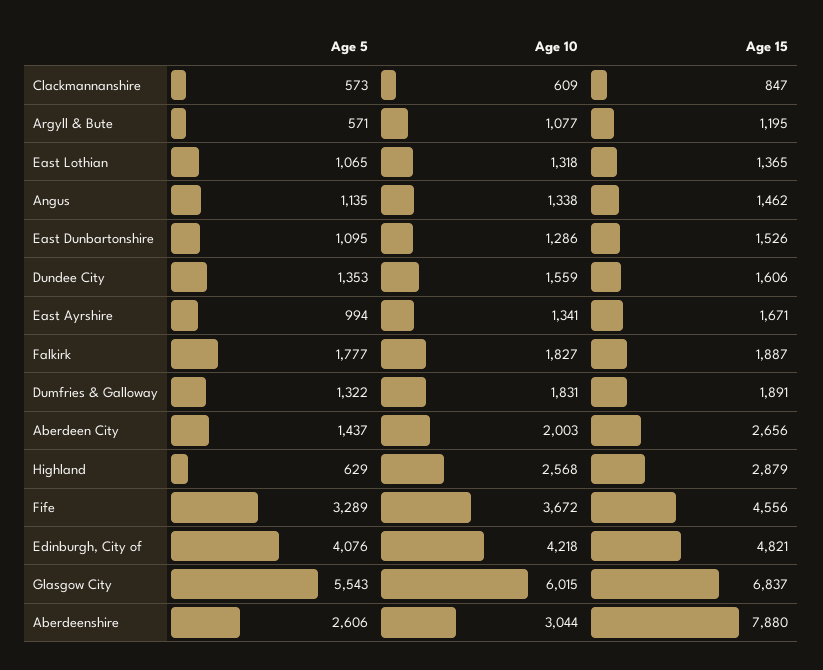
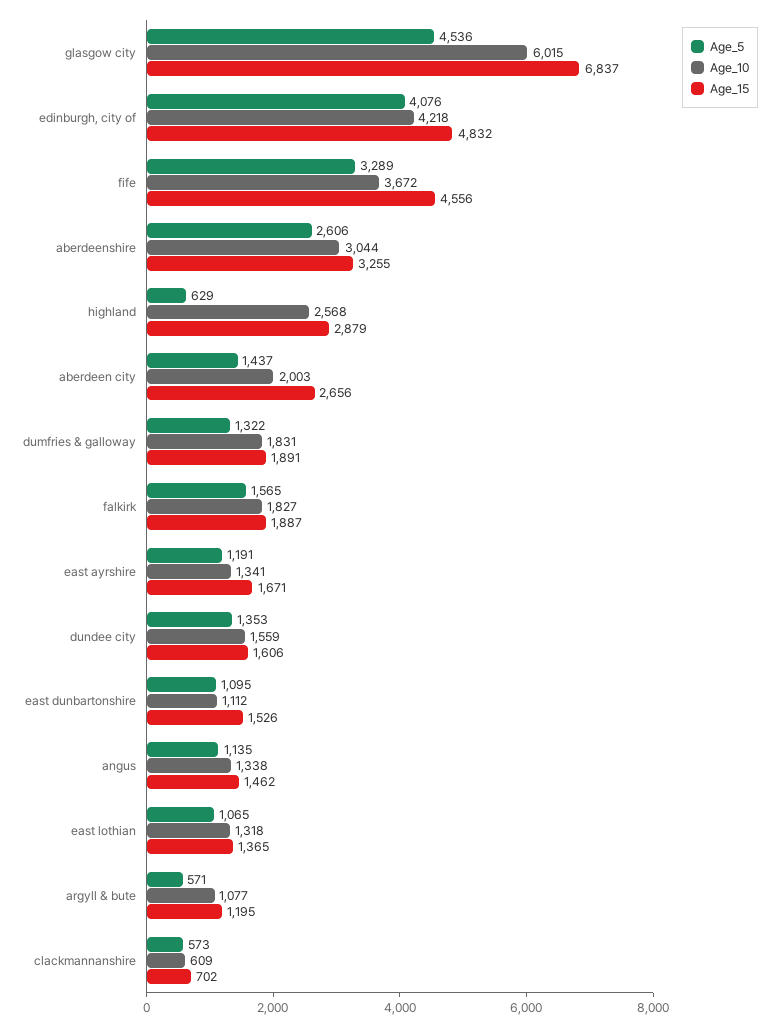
  {
    "Age 5": {
      "Clackmannanshire": 573,
      "Argyll & Bute": 571,
      "East Lothian": 1065,
      "Angus": 1135,
      "East Dunbartonshire": 1095,
      "Dundee City": 1353,
-     "East Ayrshire": 994,
+     "East Ayrshire": 1191,
-     "Falkirk": 1777,
+     "Falkirk": 1565,
      "Dumfries & Galloway": 1322,
      "Aberdeen City": 1437,
      "Highland": 629,
      "Fife": 3289,
      "Edinburgh, City of": 4076,
-     "Glasgow City": 5543,
+     "Glasgow City": 4536,
      "Aberdeenshire": 2606
    },
    "Age 10": {
      "Clackmannanshire": 609,
      "Argyll & Bute": 1077,
      "East Lothian": 1318,
      "Angus": 1338,
-     "East Dunbartonshire": 1286,
+     "East Dunbartonshire": 1112,
      "Dundee City": 1559,
      "East Ayrshire": 1341,
      "Falkirk": 1827,
      "Dumfries & Galloway": 1831,
      "Aberdeen City": 2003,
      "Highland": 2568,
      "Fife": 3672,
      "Edinburgh, City of": 4218,
      "Glasgow City": 6015,
      "Aberdeenshire": 3044
    },
    "Age 15": {
-     "Clackmannanshire": 847,
+     "Clackmannanshire": 702,
      "Argyll & Bute": 1195,
      "East Lothian": 1365,
      "Angus": 1462,
      "East Dunbartonshire": 1526,
      "Dundee City": 1606,
      "East Ayrshire": 1671,
      "Falkirk": 1887,
      "Dumfries & Galloway": 1891,
      "Aberdeen City": 2656,
      "Highland": 2879,
      "Fife": 4556,
-     "Edinburgh, City of": 4821,
+     "Edinburgh, City of": 4832,
      "Glasgow City": 6837,
-     "Aberdeenshire": 7880
+     "Aberdeenshire": 3255
    }
  }

